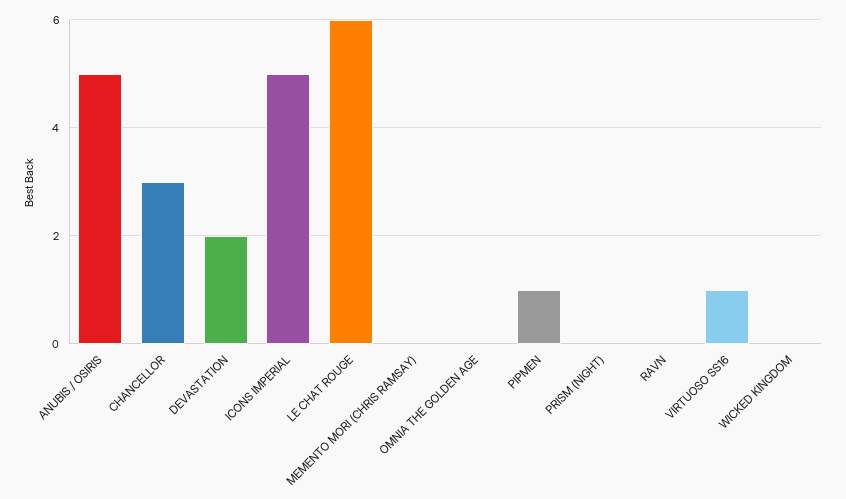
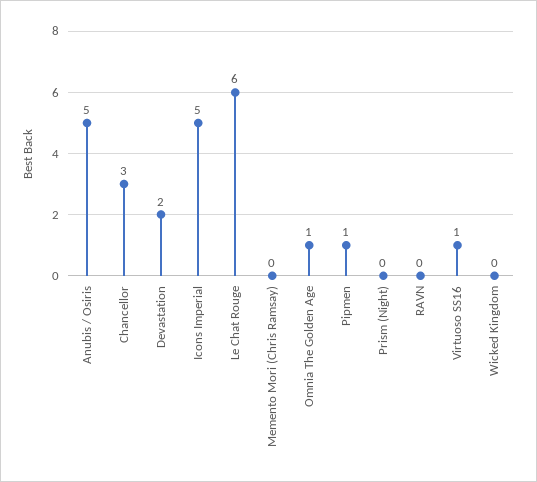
  {
    "ANUBIS / OSIRIS": 5,
    "CHANCELLOR": 3,
    "DEVASTATION": 2,
    "ICONS IMPERIAL": 5,
    "LE CHAT ROUGE": 6,
    "MEMENTO MORI (CHRIS RAMSAY)": 0,
-   "OMNIA THE GOLDEN AGE": 0,
+   "OMNIA THE GOLDEN AGE": 1,
    "PIPMEN": 1,
    "PRISM (NIGHT)": 0,
    "RAVN": 0,
    "VIRTUOSO SS16": 1,
    "WICKED KINGDOM": 0
  }

